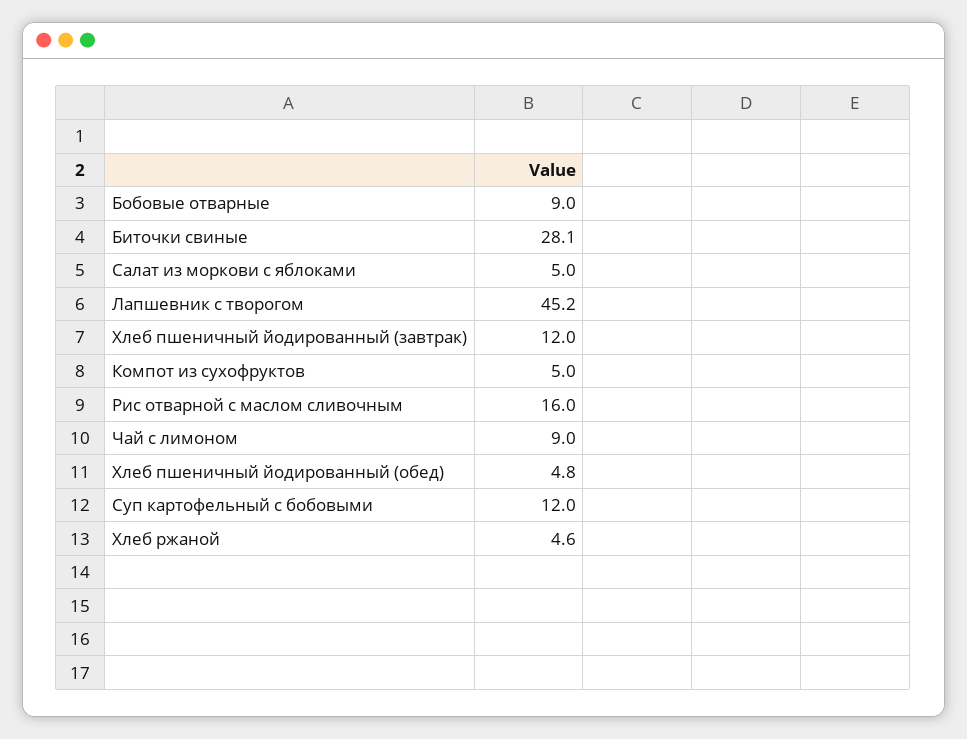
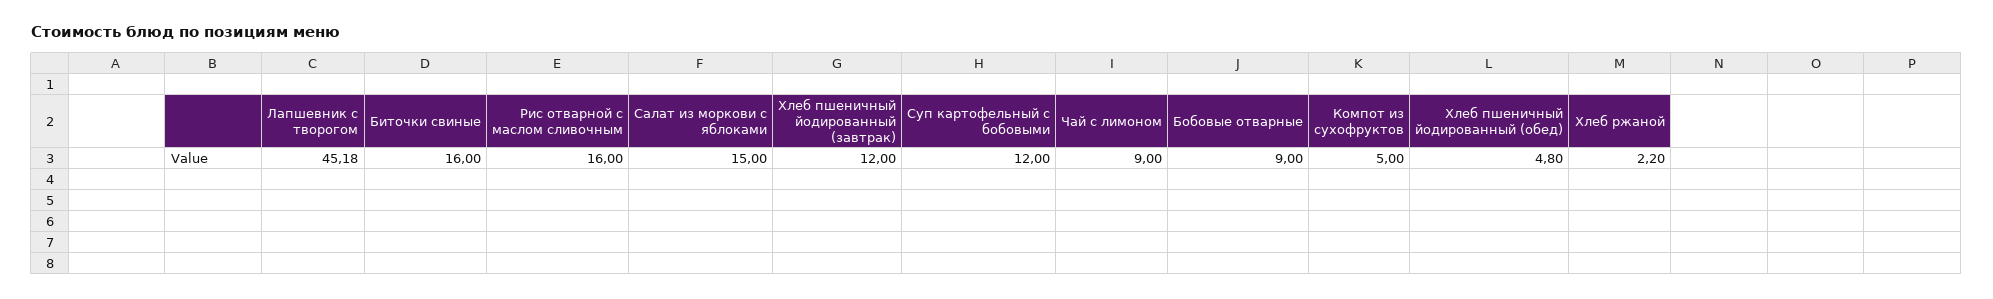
  {
    "Бобовые отварные": 9,
-   "Биточки свиные": 28.1,
+   "Биточки свиные": 16,
-   "Салат из моркови с яблоками": 5,
+   "Салат из моркови с яблоками": 15,
    "Лапшевник с творогом": 45.18,
    "Хлеб пшеничный йодированный (завтрак)": 12,
    "Компот из сухофруктов": 5,
    "Рис отварной с маслом сливочным": 16,
    "Чай с лимоном": 9,
    "Хлеб пшеничный йодированный (обед)": 4.8,
    "Суп картофельный с бобовыми": 12,
-   "Хлеб ржаной": 4.6
+   "Хлеб ржаной": 2.2
  }

